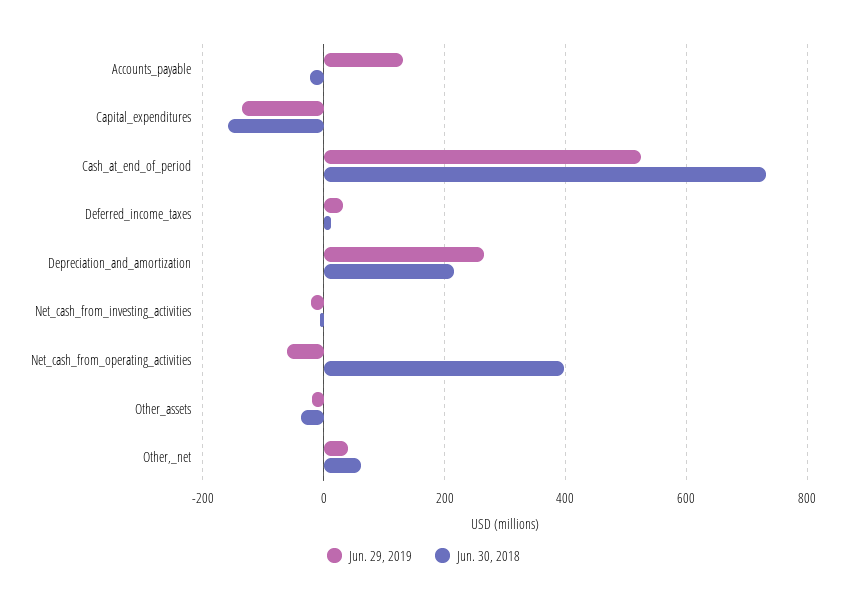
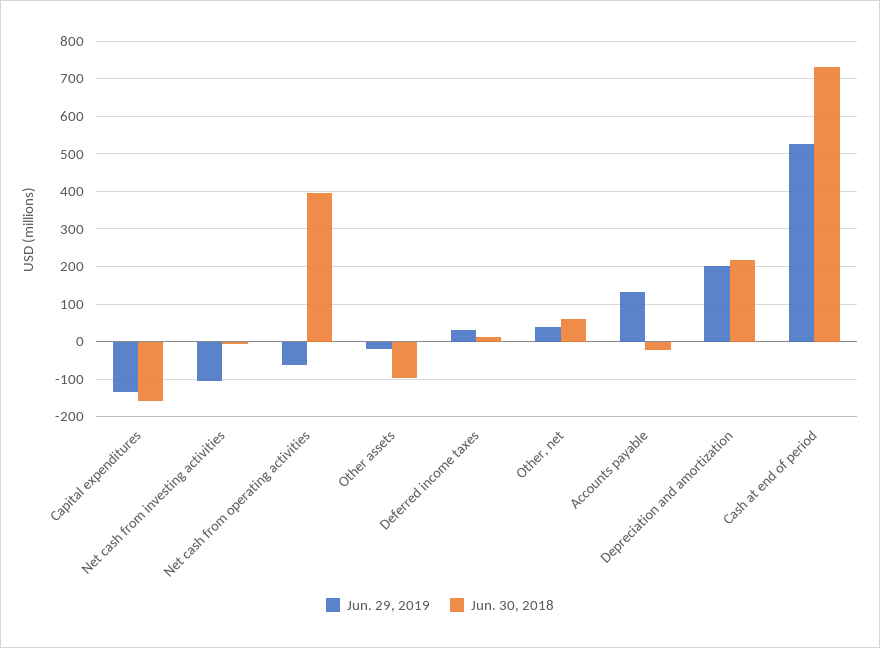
  {
    "Jun. 29, 2019": {
      "Accounts_payable": 140,
      "Capital_expenditures": -140,
      "Cash_at_end_of_period": 520,
      "Deferred_income_taxes": 40,
-     "Depreciation_and_amortization": 260,
+     "Depreciation_and_amortization": 200,
-     "Net_cash_from_investing_activities": -20,
+     "Net_cash_from_investing_activities": -100,
      "Net_cash_from_operating_activities": -60,
      "Other_assets": -20,
      "Other,_net": 40
    },
    "Jun. 30, 2018": {
      "Accounts_payable": -20,
      "Capital_expenditures": -160,
      "Cash_at_end_of_period": 740,
      "Deferred_income_taxes": 20,
      "Depreciation_and_amortization": 220,
      "Net_cash_from_investing_activities": 0,
      "Net_cash_from_operating_activities": 400,
-     "Other_assets": -40,
+     "Other_assets": -100,
      "Other,_net": 60
    }
  }

